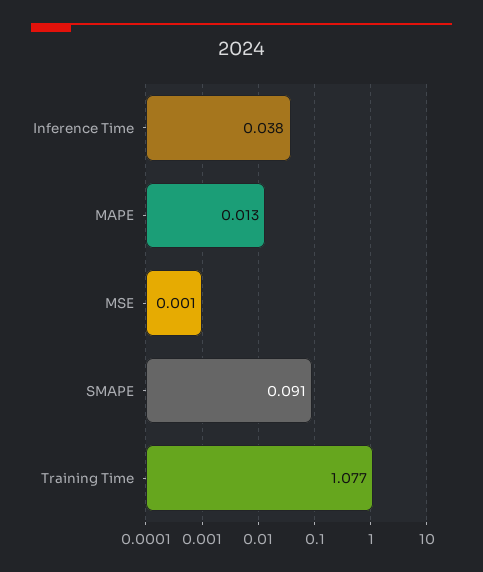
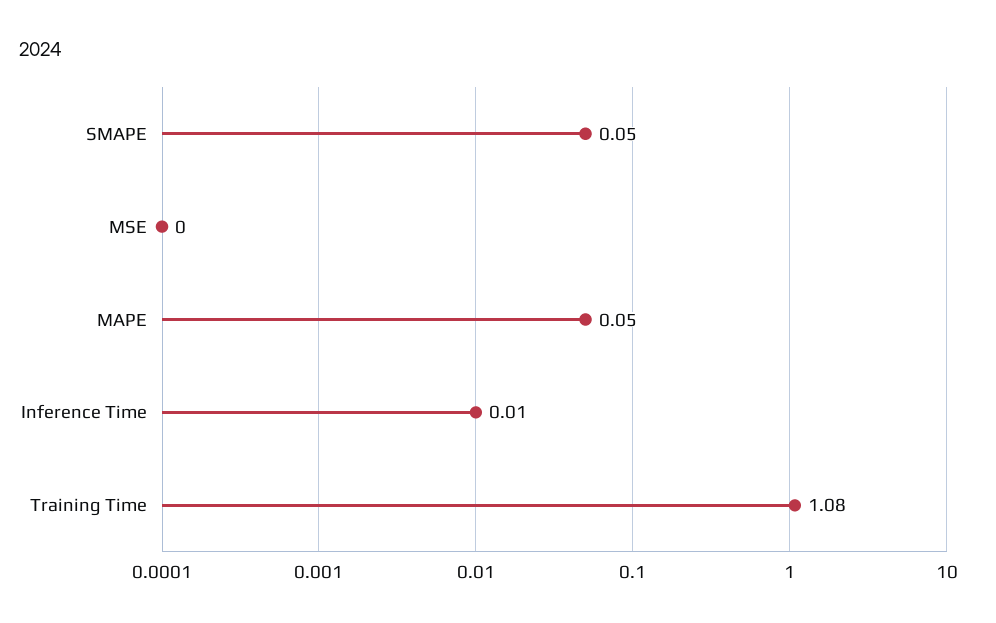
  {
-   "Inference Time": 0.038,
+   "Inference Time": 0.01,
-   "MAPE": 0.013,
+   "MAPE": 0.05,
    "MSE": 0.001,
-   "SMAPE": 0.091,
+   "SMAPE": 0.05,
    "Training Time": 1.077
  }

